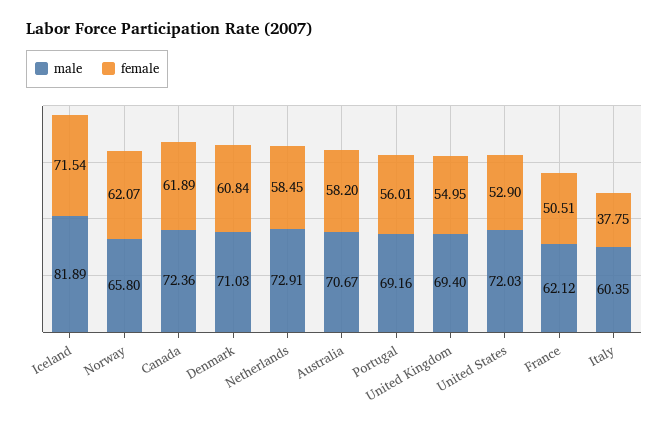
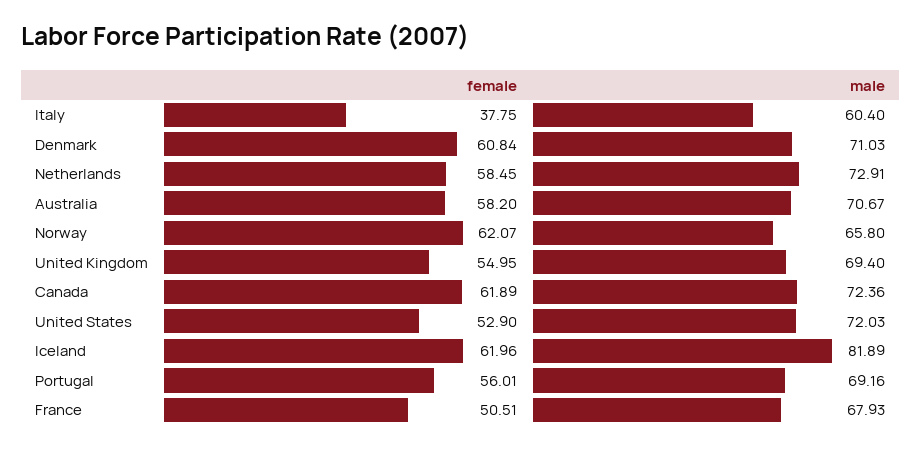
  {
    "male": {
      "Iceland": 81.89,
      "Norway": 65.8,
      "Canada": 72.36,
      "Denmark": 71.03,
      "Netherlands": 72.91,
      "Australia": 70.67,
      "Portugal": 69.16,
      "United Kingdom": 69.4,
      "United States": 72.03,
-     "France": 62.12,
+     "France": 67.93,
-     "Italy": 60.35
+     "Italy": 60.4
    },
    "female": {
-     "Iceland": 71.54,
+     "Iceland": 61.96,
      "Norway": 62.07,
      "Canada": 61.89,
      "Denmark": 60.84,
      "Netherlands": 58.45,
      "Australia": 58.2,
      "Portugal": 56.01,
      "United Kingdom": 54.95,
      "United States": 52.9,
      "France": 50.51,
      "Italy": 37.75
    }
  }

